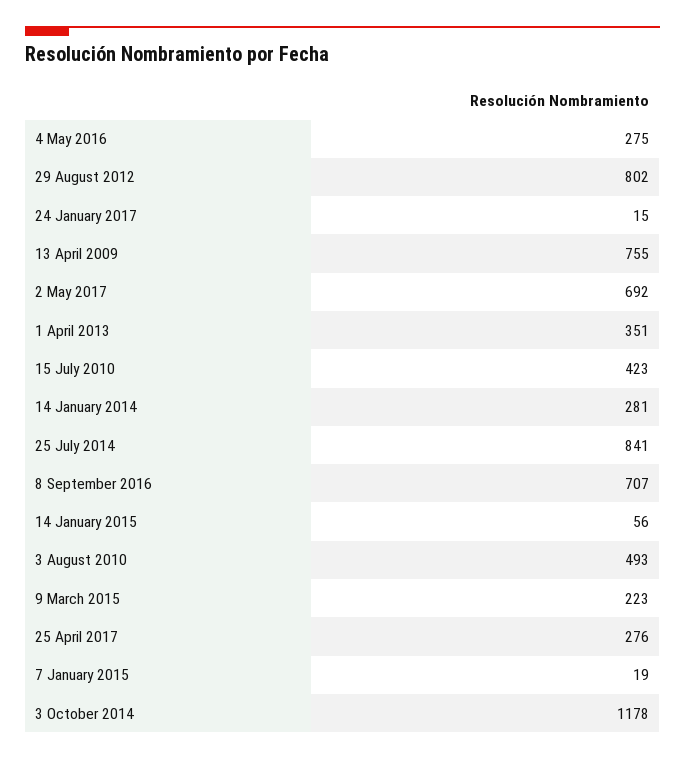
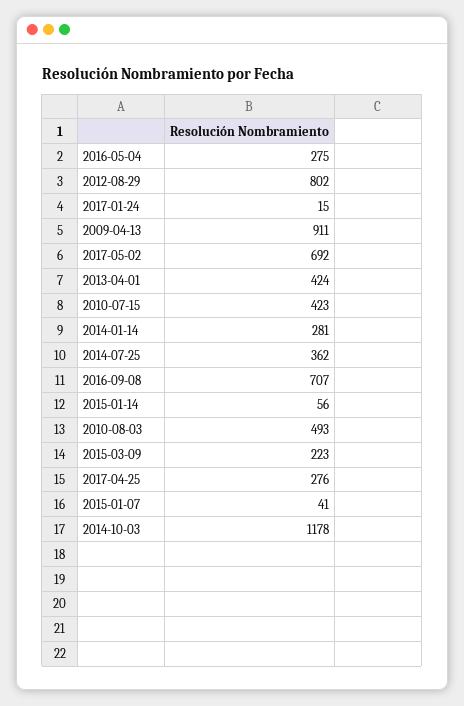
  {
    "4 May 2016": 275,
    "29 August 2012": 802,
    "24 January 2017": 15,
-   "13 April 2009": 755,
+   "13 April 2009": 911,
    "2 May 2017": 692,
-   "1 April 2013": 351,
+   "1 April 2013": 424,
    "15 July 2010": 423,
    "14 January 2014": 281,
-   "25 July 2014": 841,
+   "25 July 2014": 362,
    "8 September 2016": 707,
    "14 January 2015": 56,
    "3 August 2010": 493,
    "9 March 2015": 223,
    "25 April 2017": 276,
-   "7 January 2015": 19,
+   "7 January 2015": 41,
    "3 October 2014": 1178
  }

